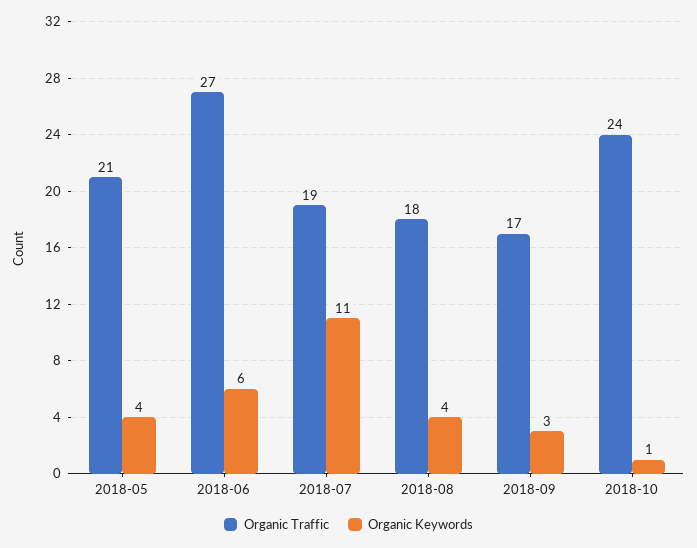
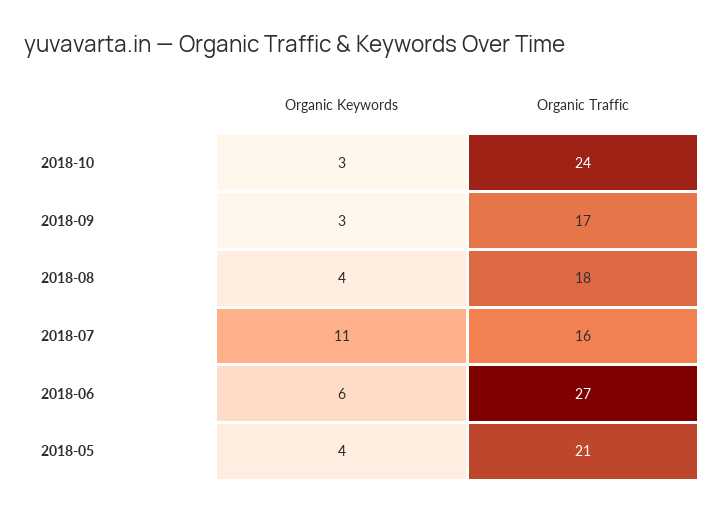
  {
    "Organic Traffic": {
      "2018-05": 21,
      "2018-06": 27,
-     "2018-07": 19,
+     "2018-07": 16,
      "2018-08": 18,
      "2018-09": 17,
      "2018-10": 24
    },
    "Organic Keywords": {
      "2018-05": 4,
      "2018-06": 6,
      "2018-07": 11,
      "2018-08": 4,
      "2018-09": 3,
-     "2018-10": 1
+     "2018-10": 3
    }
  }

